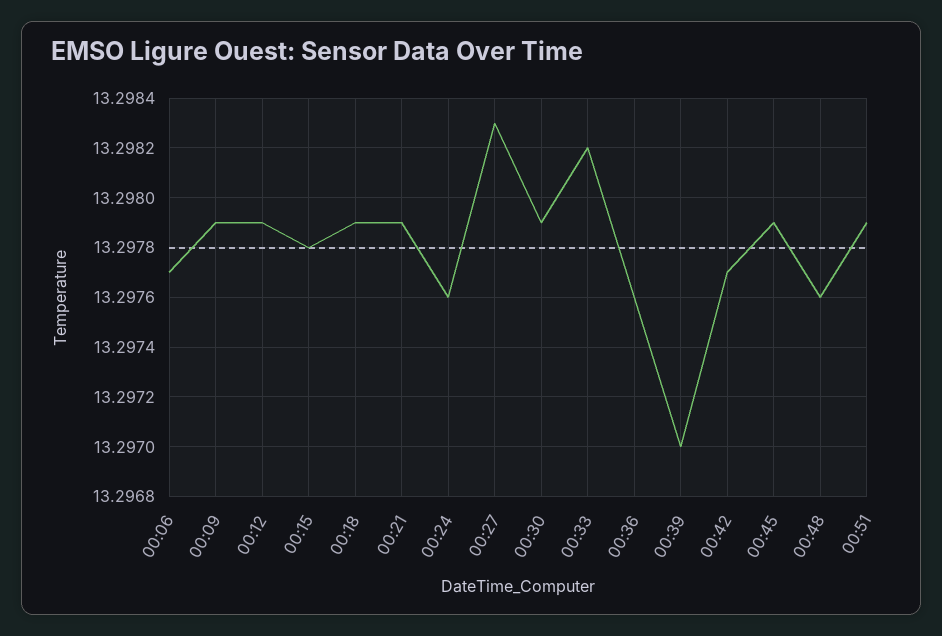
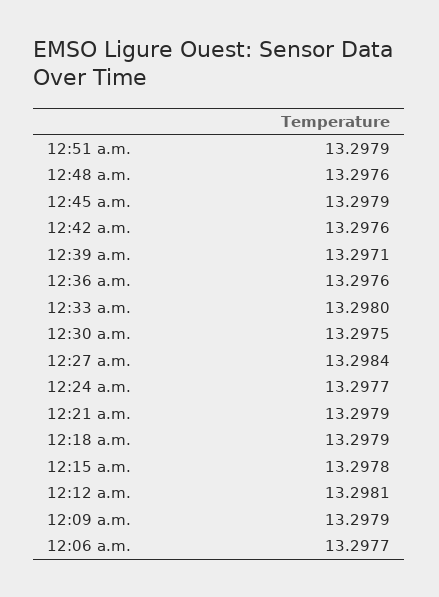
  {
    "00:06": 13.2977,
    "00:09": 13.2979,
-   "00:12": 13.2979,
+   "00:12": 13.2981,
    "00:15": 13.2978,
    "00:18": 13.2979,
    "00:21": 13.2979,
-   "00:24": 13.2976,
+   "00:24": 13.2977,
-   "00:27": 13.2983,
+   "00:27": 13.2984,
-   "00:30": 13.2979,
+   "00:30": 13.2975,
-   "00:33": 13.2982,
+   "00:33": 13.298,
    "00:36": 13.2976,
-   "00:39": 13.297,
+   "00:39": 13.2971,
-   "00:42": 13.2977,
+   "00:42": 13.2976,
    "00:45": 13.2979,
    "00:48": 13.2976,
    "00:51": 13.2979
  }

